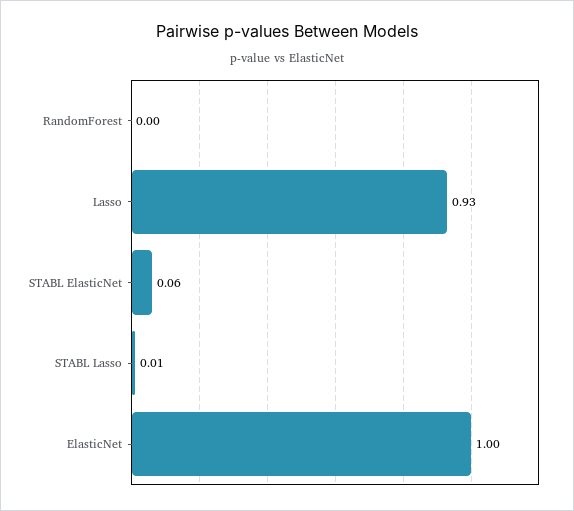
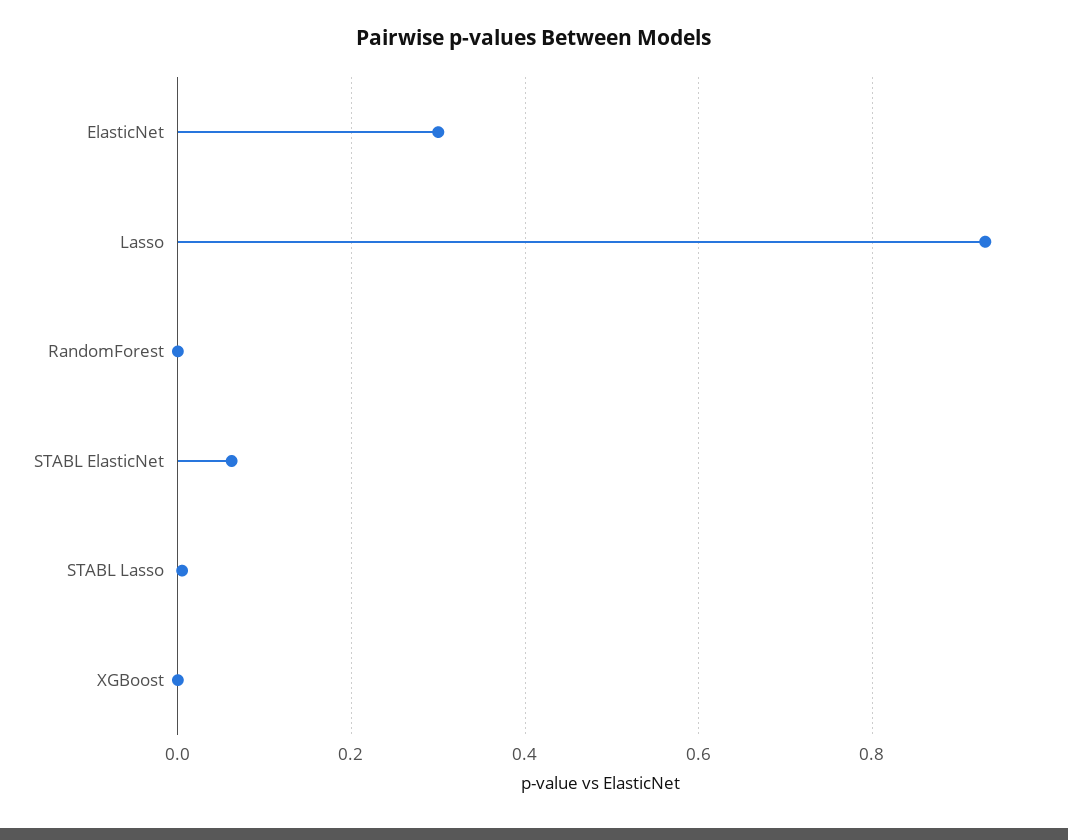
  {
    "RandomForest": 0,
    "Lasso": 0.93,
    "STABL ElasticNet": 0.06,
    "STABL Lasso": 0.01,
-   "ElasticNet": 1
+   "ElasticNet": 0.3,
+   "XGBoost": 0
  }

